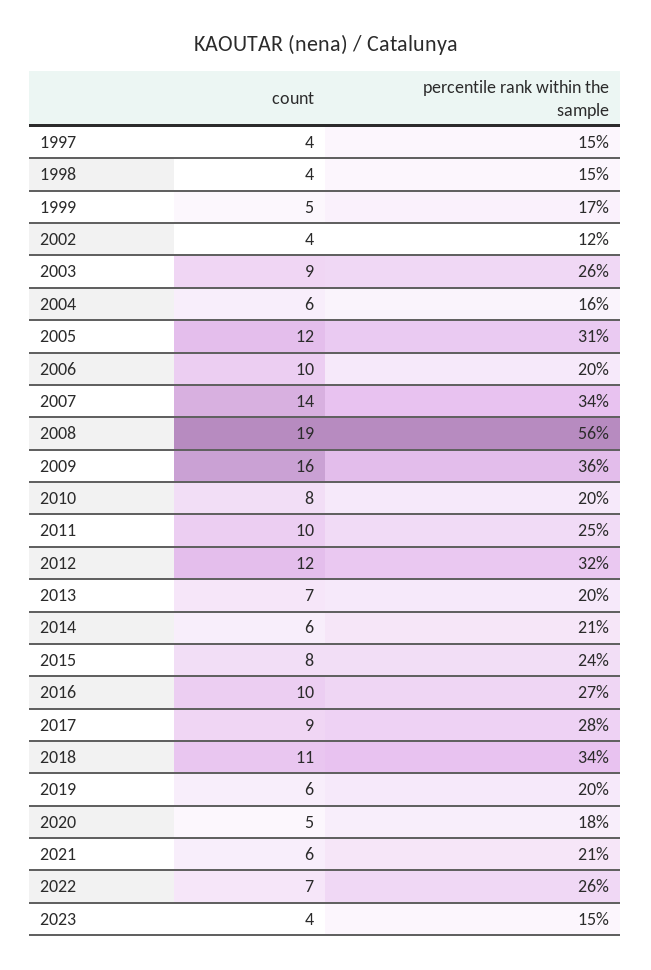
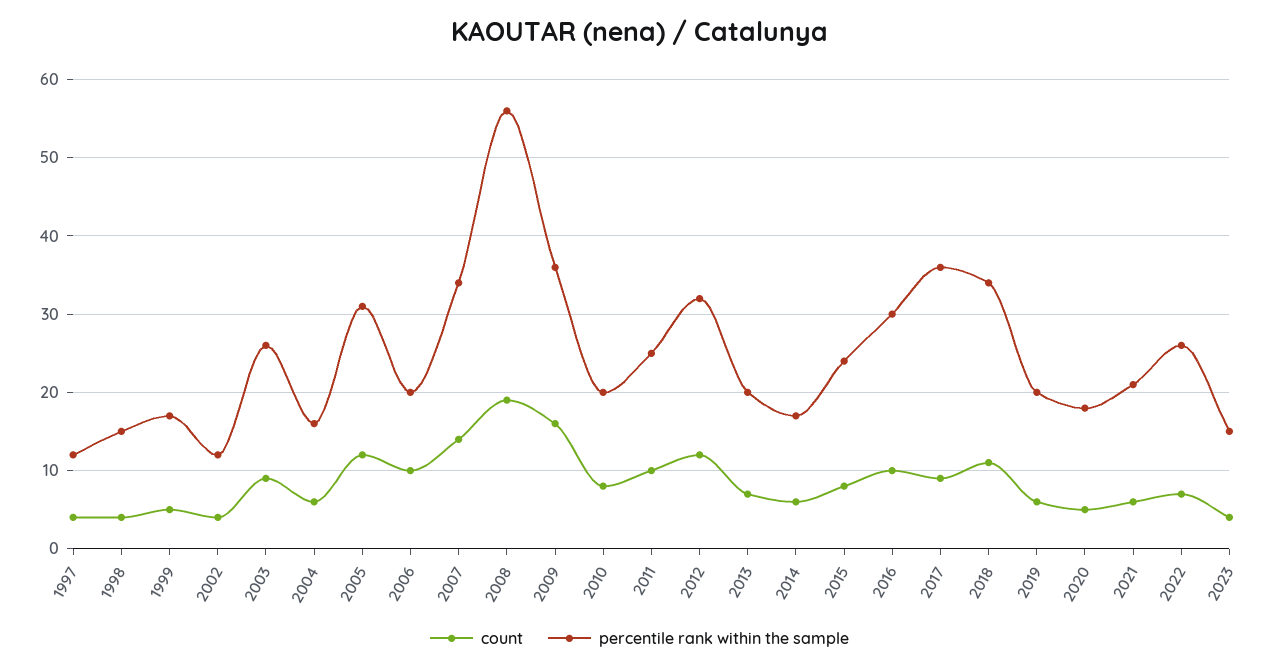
  {
    "count": {
      "1997": 4,
      "1998": 4,
      "1999": 5,
      "2002": 4,
      "2003": 9,
      "2004": 6,
      "2005": 12,
      "2006": 10,
      "2007": 14,
      "2008": 19,
      "2009": 16,
      "2010": 8,
      "2011": 10,
      "2012": 12,
      "2013": 7,
      "2014": 6,
      "2015": 8,
      "2016": 10,
      "2017": 9,
      "2018": 11,
      "2019": 6,
      "2020": 5,
      "2021": 6,
      "2022": 7,
      "2023": 4
    },
    "percentile rank within the sample": {
-     "1997": 15,
+     "1997": 12,
      "1998": 15,
      "1999": 17,
      "2002": 12,
      "2003": 26,
      "2004": 16,
      "2005": 31,
      "2006": 20,
      "2007": 34,
      "2008": 56,
      "2009": 36,
      "2010": 20,
      "2011": 25,
      "2012": 32,
      "2013": 20,
-     "2014": 21,
+     "2014": 17,
      "2015": 24,
-     "2016": 27,
+     "2016": 30,
-     "2017": 28,
+     "2017": 36,
      "2018": 34,
      "2019": 20,
      "2020": 18,
      "2021": 21,
      "2022": 26,
      "2023": 15
    }
  }

